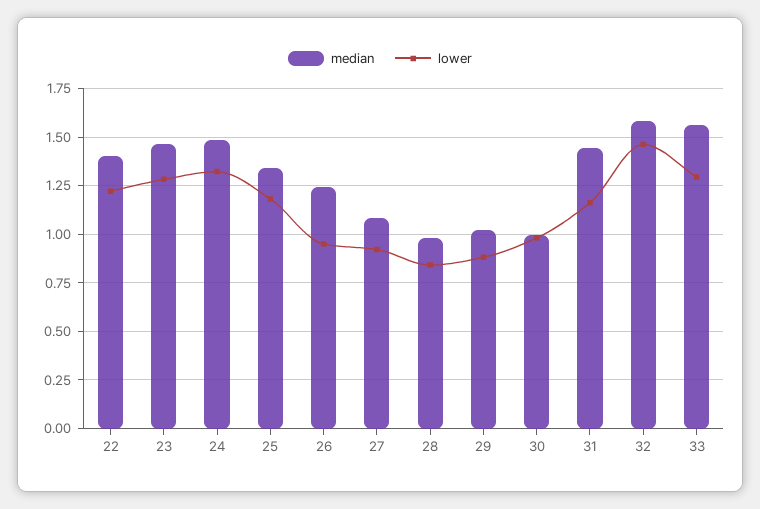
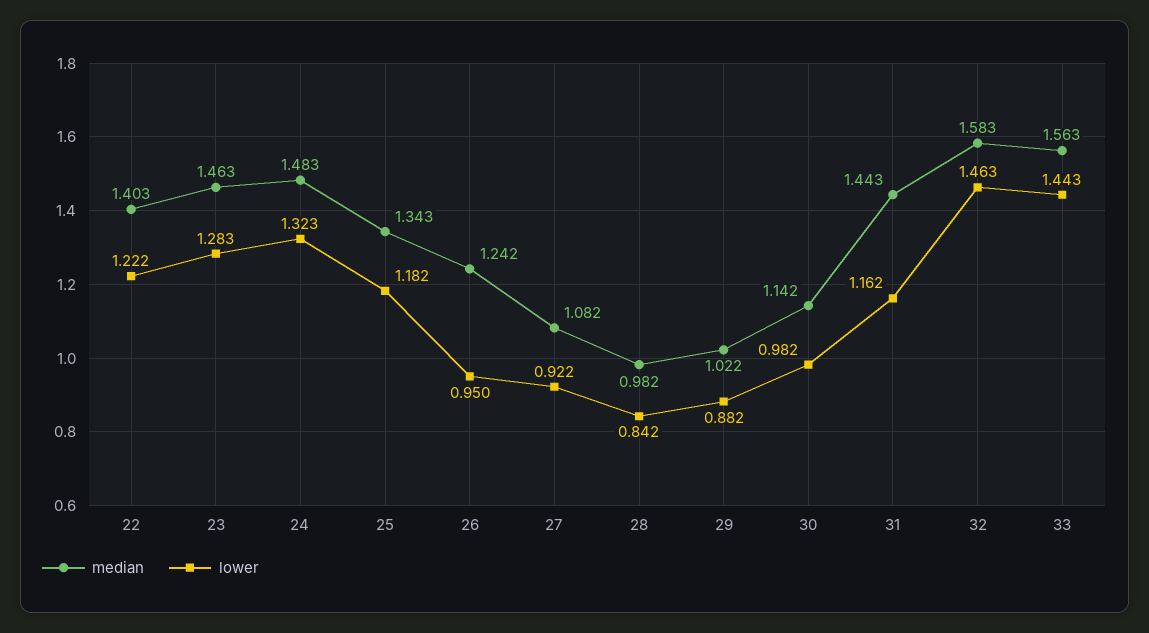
  {
    "median": {
      "22": 1.403,
      "23": 1.463,
      "24": 1.483,
      "25": 1.343,
      "26": 1.242,
      "27": 1.082,
      "28": 0.982,
      "29": 1.022,
-     "30": 1,
+     "30": 1.142,
      "31": 1.443,
      "32": 1.583,
      "33": 1.563
    },
    "lower": {
      "22": 1.222,
      "23": 1.283,
      "24": 1.323,
      "25": 1.182,
      "26": 0.95,
      "27": 0.922,
      "28": 0.842,
      "29": 0.882,
      "30": 0.982,
      "31": 1.162,
      "32": 1.463,
-     "33": 1.3
+     "33": 1.443
    }
  }

